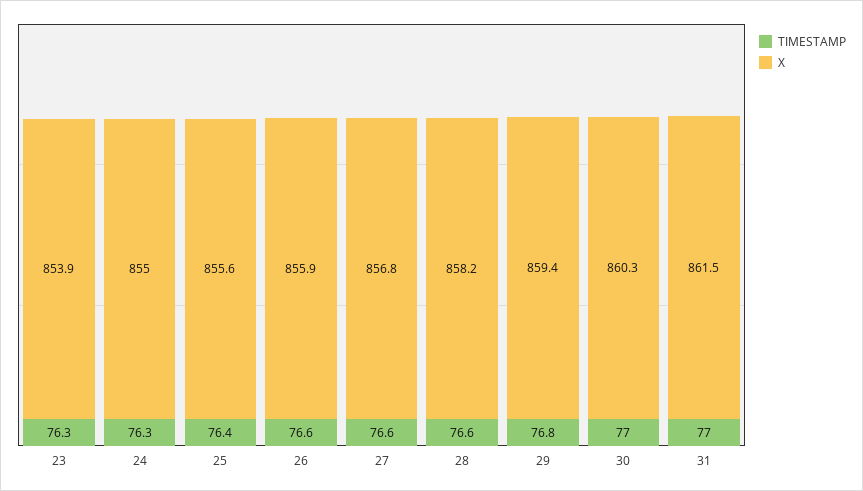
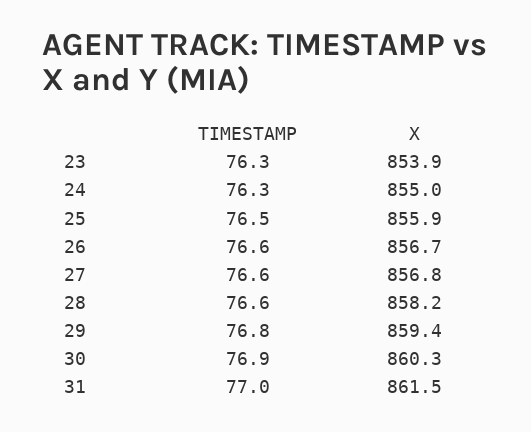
  {
    "TIMESTAMP": {
      "23": 76.3,
      "24": 76.3,
-     "25": 76.4,
+     "25": 76.5,
      "26": 76.6,
      "27": 76.6,
      "28": 76.6,
      "29": 76.8,
-     "30": 77,
+     "30": 76.9,
      "31": 77
    },
    "X": {
      "23": 853.9,
      "24": 855,
-     "25": 855.6,
+     "25": 855.9,
-     "26": 855.9,
+     "26": 856.7,
      "27": 856.8,
      "28": 858.2,
      "29": 859.4,
      "30": 860.3,
      "31": 861.5
    }
  }

